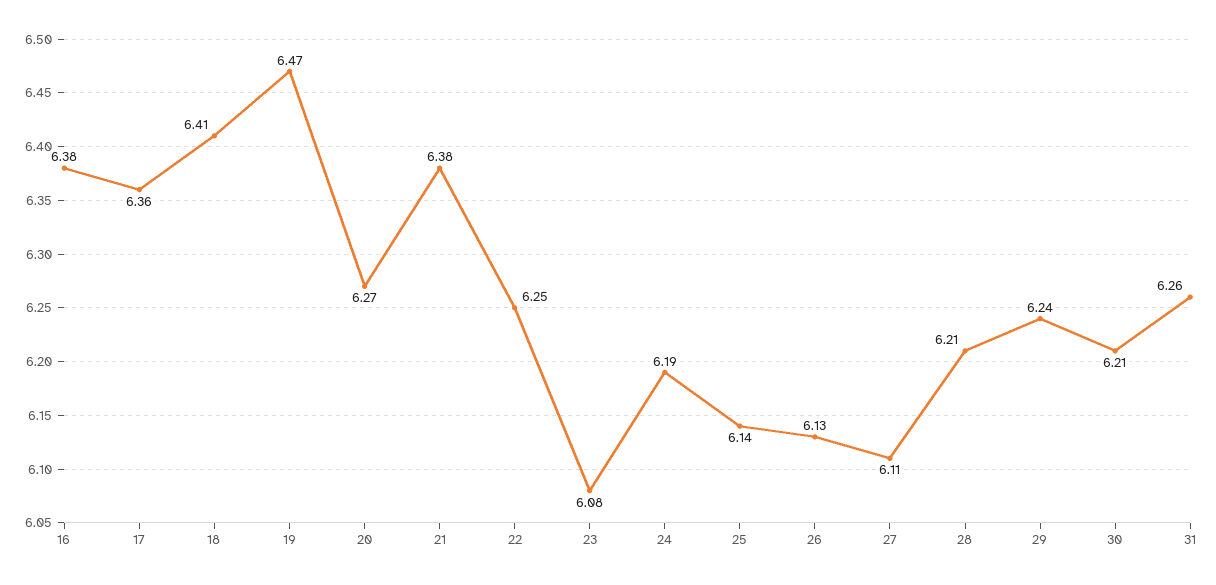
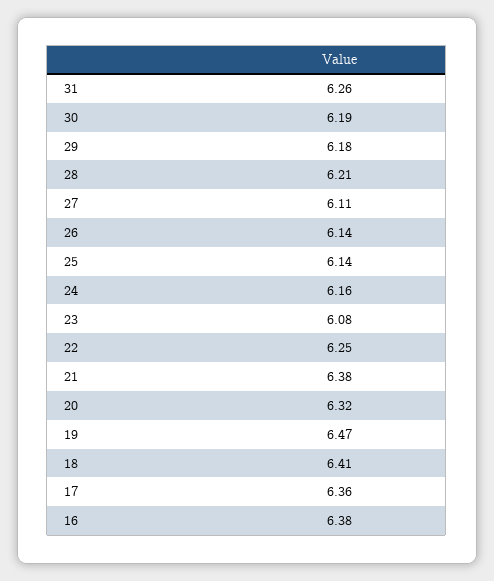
  {
    "16": 6.38,
    "17": 6.36,
    "18": 6.41,
    "19": 6.47,
-   "20": 6.27,
+   "20": 6.32,
    "21": 6.38,
    "22": 6.25,
    "23": 6.08,
-   "24": 6.19,
+   "24": 6.16,
    "25": 6.14,
-   "26": 6.13,
+   "26": 6.14,
    "27": 6.11,
    "28": 6.21,
-   "29": 6.24,
+   "29": 6.18,
-   "30": 6.21,
+   "30": 6.19,
    "31": 6.26
  }

